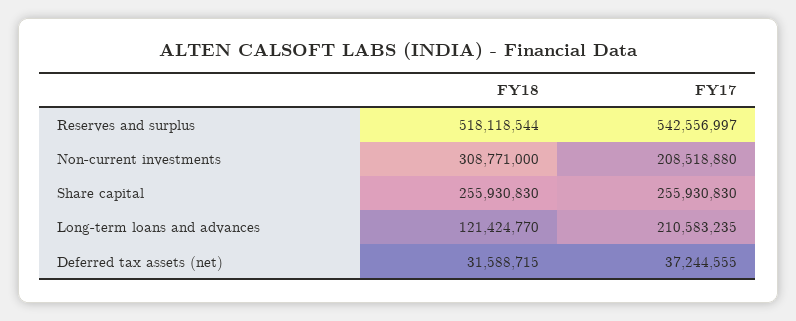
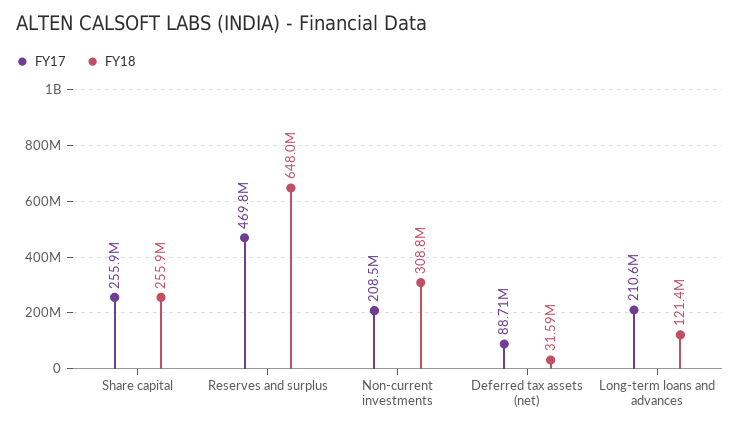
  {
    "FY18": {
-     "Reserves and surplus": 518118544,
+     "Reserves and surplus": 648000000,
      "Non-current investments": 308771000,
      "Share capital": 255930830,
      "Long-term loans and advances": 121424770,
      "Deferred tax assets (net)": 31588715
    },
    "FY17": {
-     "Reserves and surplus": 542556997,
+     "Reserves and surplus": 469800000,
      "Non-current investments": 208518880,
      "Share capital": 255930830,
      "Long-term loans and advances": 210583235,
-     "Deferred tax assets (net)": 37244555
+     "Deferred tax assets (net)": 88710000
    }
  }

